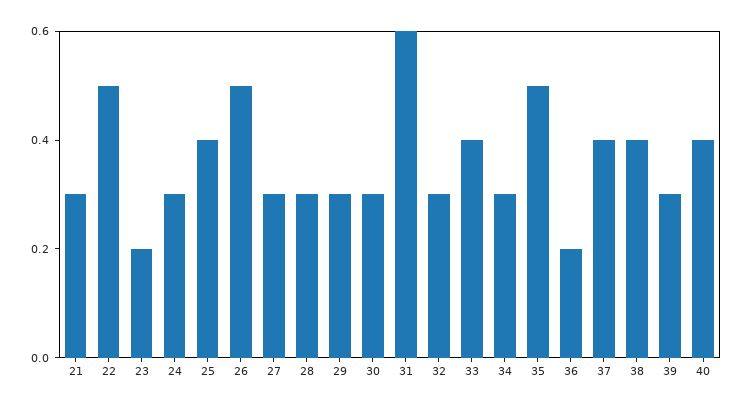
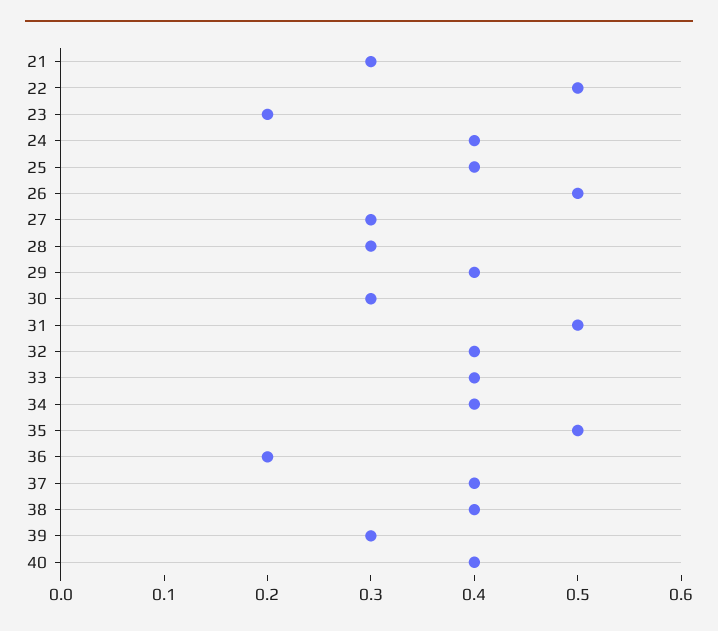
  {
    "21": 0.3,
    "22": 0.5,
    "23": 0.2,
-   "24": 0.3,
+   "24": 0.4,
    "25": 0.4,
    "26": 0.5,
    "27": 0.3,
    "28": 0.3,
-   "29": 0.3,
+   "29": 0.4,
    "30": 0.3,
-   "31": 0.6,
+   "31": 0.5,
-   "32": 0.3,
+   "32": 0.4,
    "33": 0.4,
-   "34": 0.3,
+   "34": 0.4,
    "35": 0.5,
    "36": 0.2,
    "37": 0.4,
    "38": 0.4,
    "39": 0.3,
    "40": 0.4
  }

